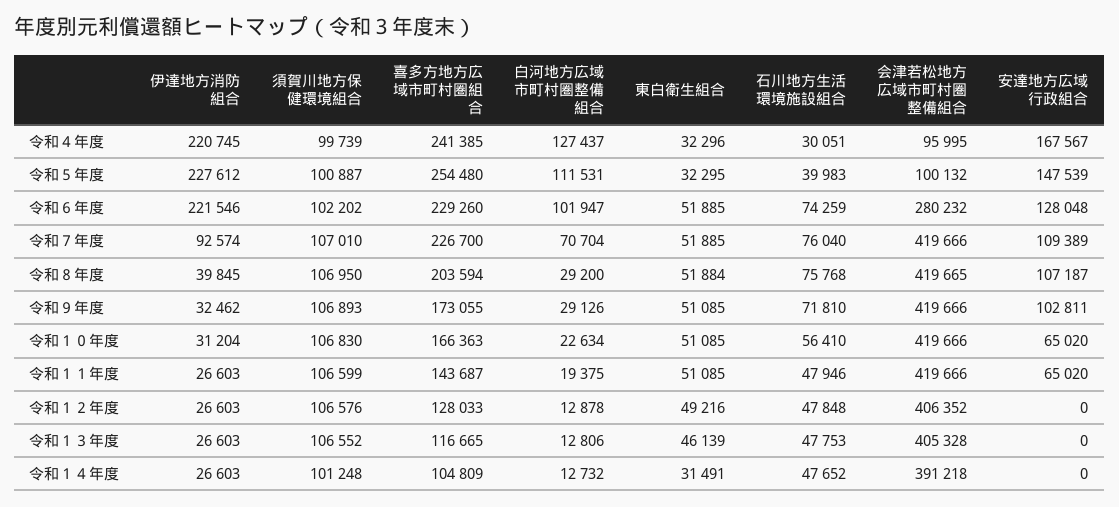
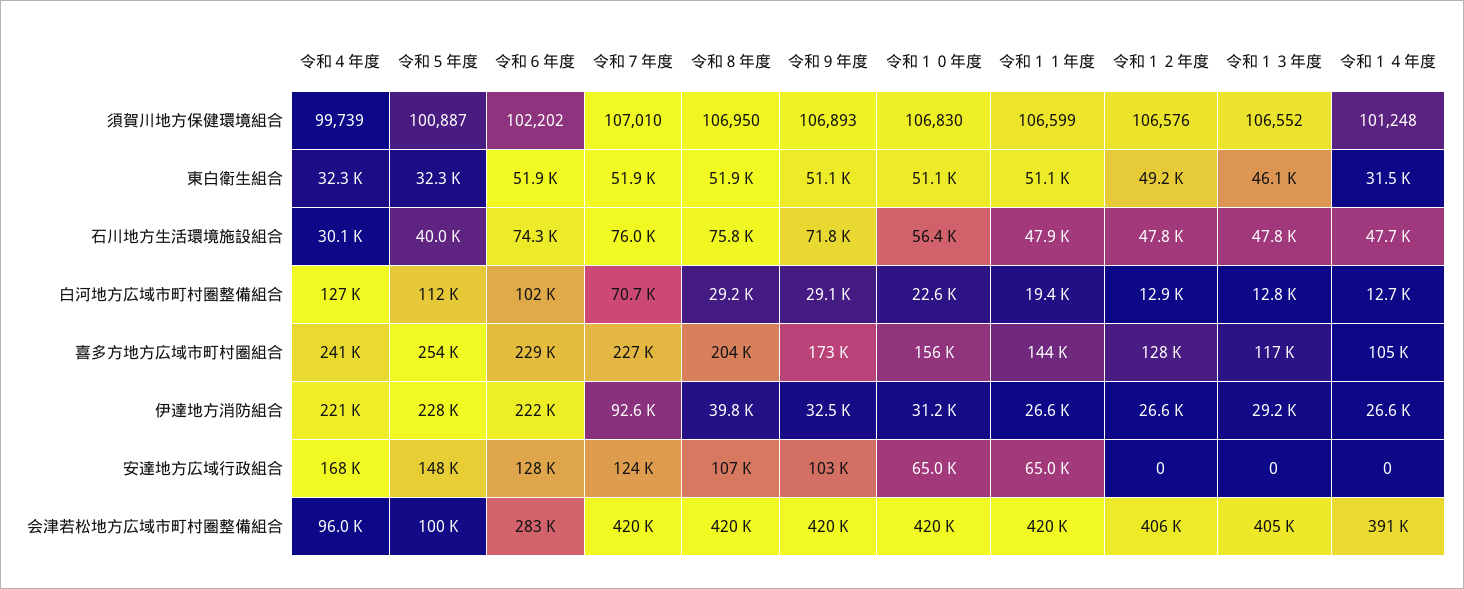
  {
    "伊達地方消防組合": {
      "令和４年度": 220745,
      "令和５年度": 227612,
      "令和６年度": 221546,
      "令和７年度": 92574,
      "令和８年度": 39845,
      "令和９年度": 32462,
      "令和１０年度": 31204,
      "令和１１年度": 26603,
      "令和１２年度": 26603,
-     "令和１３年度": 26603,
+     "令和１３年度": 29200,
      "令和１４年度": 26603
    },
    "須賀川地方保健環境組合": {
      "令和４年度": 99739,
      "令和５年度": 100887,
      "令和６年度": 102202,
      "令和７年度": 107010,
      "令和８年度": 106950,
      "令和９年度": 106893,
      "令和１０年度": 106830,
      "令和１１年度": 106599,
      "令和１２年度": 106576,
      "令和１３年度": 106552,
      "令和１４年度": 101248
    },
    "喜多方地方広域市町村圏組合": {
      "令和４年度": 241385,
      "令和５年度": 254480,
      "令和６年度": 229260,
      "令和７年度": 226700,
      "令和８年度": 203594,
      "令和９年度": 173055,
-     "令和１０年度": 166363,
+     "令和１０年度": 156000,
      "令和１１年度": 143687,
      "令和１２年度": 128033,
      "令和１３年度": 116665,
      "令和１４年度": 104809
    },
    "白河地方広域市町村圏整備組合": {
      "令和４年度": 127437,
      "令和５年度": 111531,
      "令和６年度": 101947,
      "令和７年度": 70704,
      "令和８年度": 29200,
      "令和９年度": 29126,
      "令和１０年度": 22634,
      "令和１１年度": 19375,
      "令和１２年度": 12878,
      "令和１３年度": 12806,
      "令和１４年度": 12732
    },
    "東白衛生組合": {
      "令和４年度": 32296,
      "令和５年度": 32295,
      "令和６年度": 51885,
      "令和７年度": 51885,
      "令和８年度": 51884,
      "令和９年度": 51085,
      "令和１０年度": 51085,
      "令和１１年度": 51085,
      "令和１２年度": 49216,
      "令和１３年度": 46139,
      "令和１４年度": 31491
    },
    "石川地方生活環境施設組合": {
      "令和４年度": 30051,
      "令和５年度": 39983,
      "令和６年度": 74259,
      "令和７年度": 76040,
      "令和８年度": 75768,
      "令和９年度": 71810,
      "令和１０年度": 56410,
      "令和１１年度": 47946,
      "令和１２年度": 47848,
      "令和１３年度": 47753,
      "令和１４年度": 47652
    },
    "会津若松地方広域市町村圏整備組合": {
      "令和４年度": 95995,
      "令和５年度": 100132,
-     "令和６年度": 280232,
+     "令和６年度": 283000,
      "令和７年度": 419666,
      "令和８年度": 419665,
      "令和９年度": 419666,
      "令和１０年度": 419666,
      "令和１１年度": 419666,
      "令和１２年度": 406352,
      "令和１３年度": 405328,
      "令和１４年度": 391218
    },
    "安達地方広域行政組合": {
      "令和４年度": 167567,
      "令和５年度": 147539,
      "令和６年度": 128048,
-     "令和７年度": 109389,
+     "令和７年度": 124000,
      "令和８年度": 107187,
      "令和９年度": 102811,
      "令和１０年度": 65020,
      "令和１１年度": 65020,
      "令和１２年度": 0,
      "令和１３年度": 0,
      "令和１４年度": 0
    }
  }

